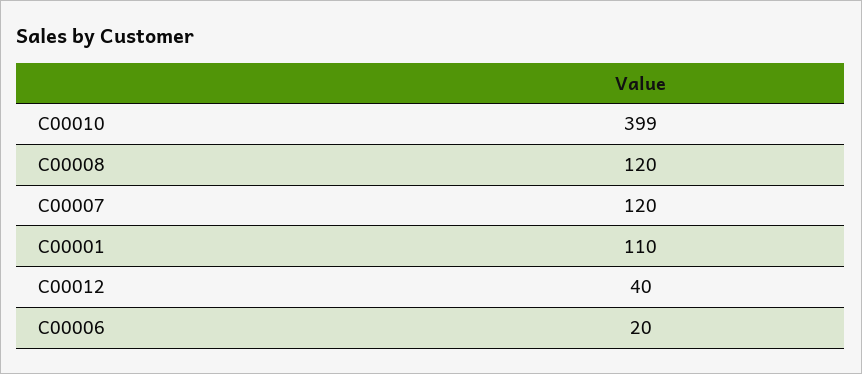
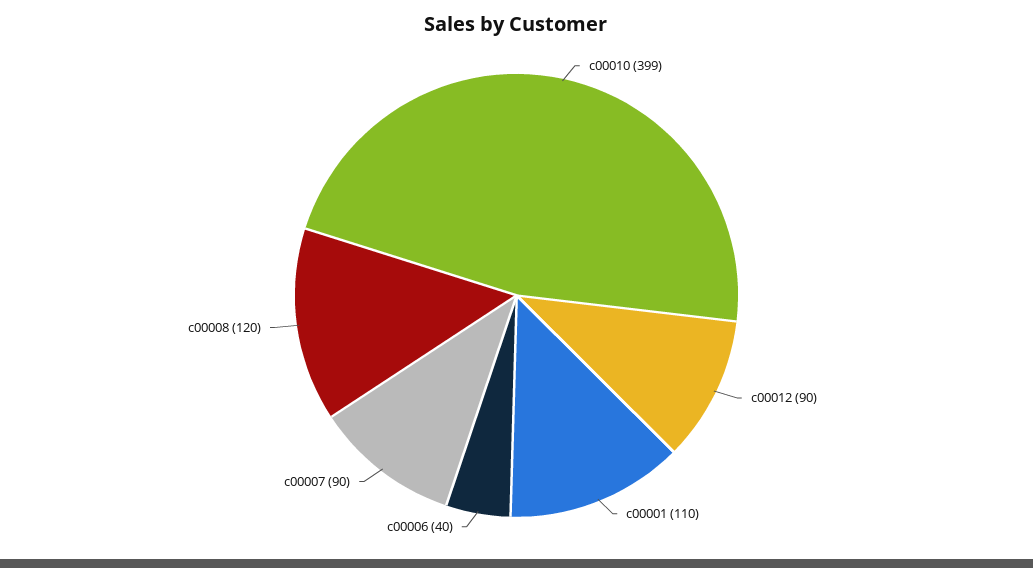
  {
    "C00010": 399,
    "C00008": 120,
-   "C00007": 120,
+   "C00007": 90,
    "C00001": 110,
-   "C00012": 40,
+   "C00012": 90,
-   "C00006": 20
+   "C00006": 40
  }

